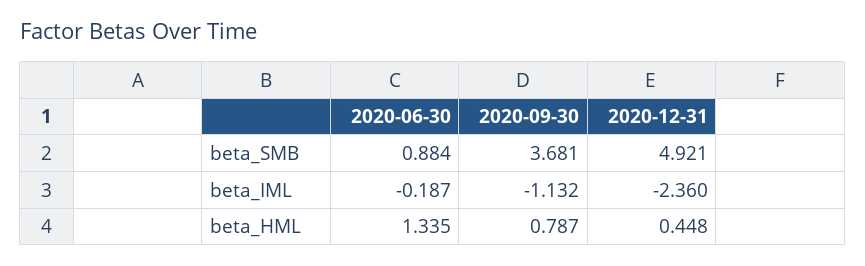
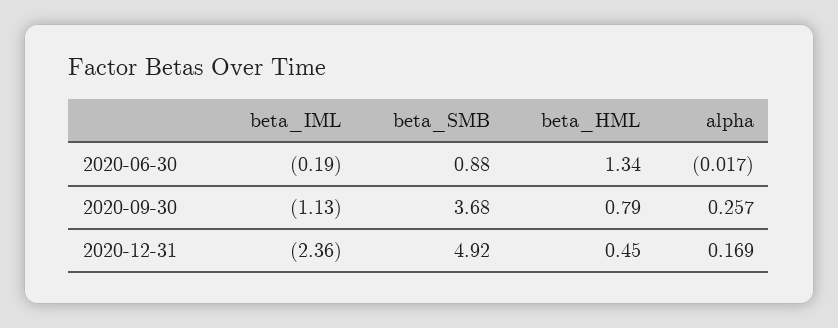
  {
    "2020-06-30": {
      "beta_SMB": 0.884,
      "beta_IML": -0.187,
-     "beta_HML": 1.335
+     "beta_HML": 1.335,
+     "alpha": -0.017
    },
    "2020-09-30": {
      "beta_SMB": 3.681,
      "beta_IML": -1.132,
-     "beta_HML": 0.787
+     "beta_HML": 0.787,
+     "alpha": 0.257
    },
    "2020-12-31": {
      "beta_SMB": 4.921,
      "beta_IML": -2.36,
-     "beta_HML": 0.448
+     "beta_HML": 0.448,
+     "alpha": 0.169
    }
  }

